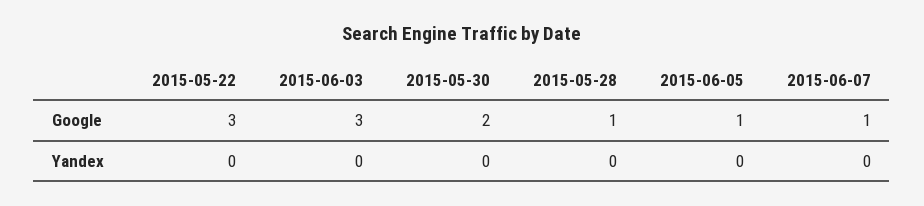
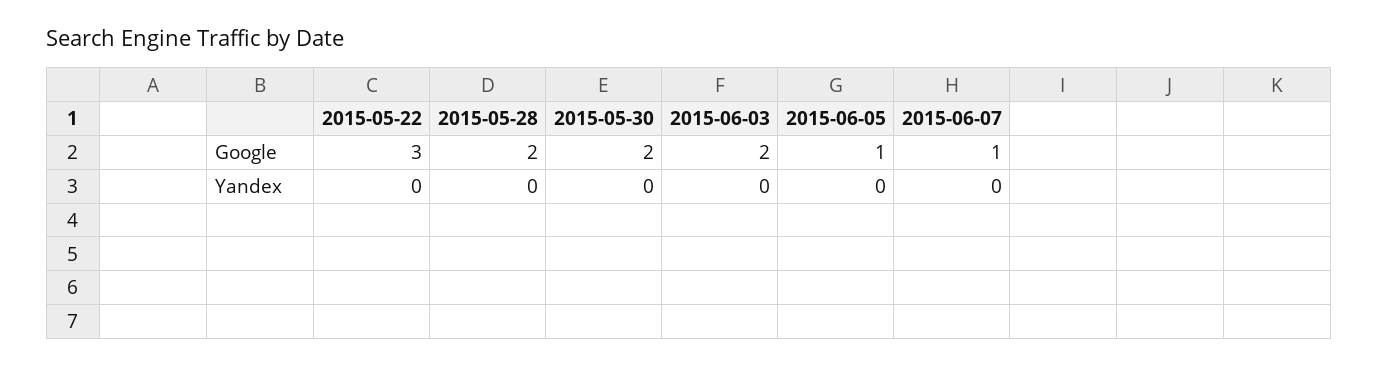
  {
    "2015-05-22": {
      "Google": 3,
      "Yandex": 0
    },
    "2015-06-03": {
-     "Google": 3,
+     "Google": 2,
      "Yandex": 0
    },
    "2015-05-30": {
      "Google": 2,
      "Yandex": 0
    },
    "2015-05-28": {
-     "Google": 1,
+     "Google": 2,
      "Yandex": 0
    },
    "2015-06-05": {
      "Google": 1,
      "Yandex": 0
    },
    "2015-06-07": {
      "Google": 1,
      "Yandex": 0
    }
  }

